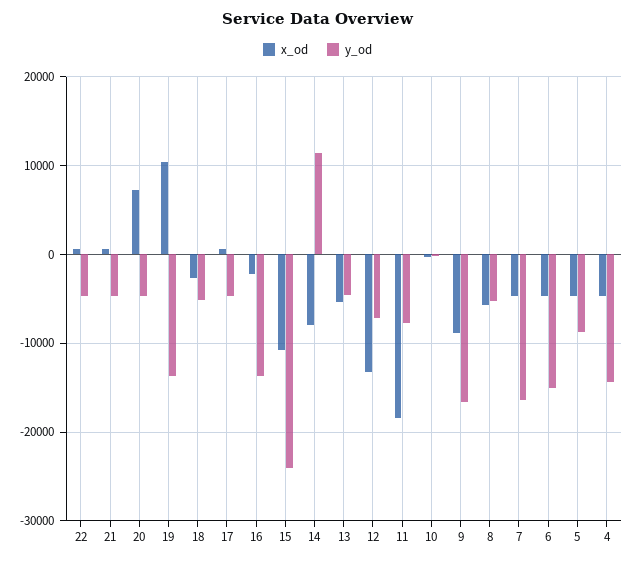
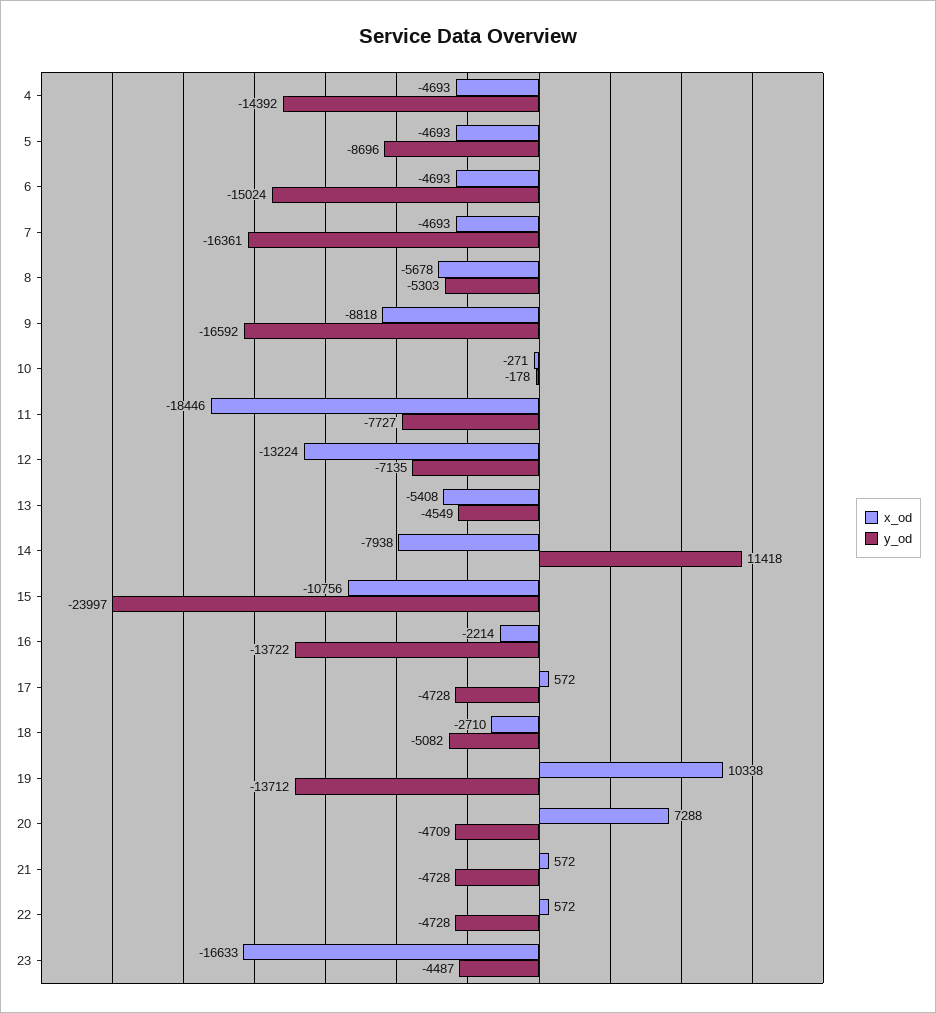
  {
    "x_od": {
      "22": 572,
      "21": 572,
      "20": 7288,
      "19": 10338,
      "18": -2710,
      "17": 572,
      "16": -2214,
      "15": -10756,
      "14": -7938,
      "13": -5408,
      "12": -13224,
      "11": -18446,
      "10": -271,
      "9": -8818,
      "8": -5678,
      "7": -4693,
      "6": -4693,
      "5": -4693,
-     "4": -4693
+     "4": -4693,
+     "23": -16633
    },
    "y_od": {
      "22": -4728,
      "21": -4728,
      "20": -4709,
      "19": -13712,
      "18": -5082,
      "17": -4728,
      "16": -13722,
      "15": -23997,
      "14": 11418,
      "13": -4549,
      "12": -7135,
      "11": -7727,
      "10": -178,
      "9": -16592,
      "8": -5303,
      "7": -16361,
      "6": -15024,
      "5": -8696,
-     "4": -14392
+     "4": -14392,
+     "23": -4487
    }
  }

